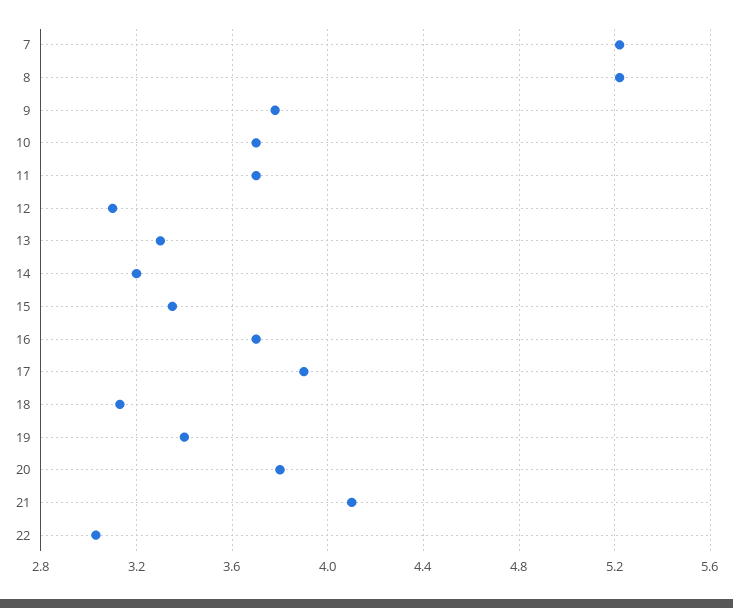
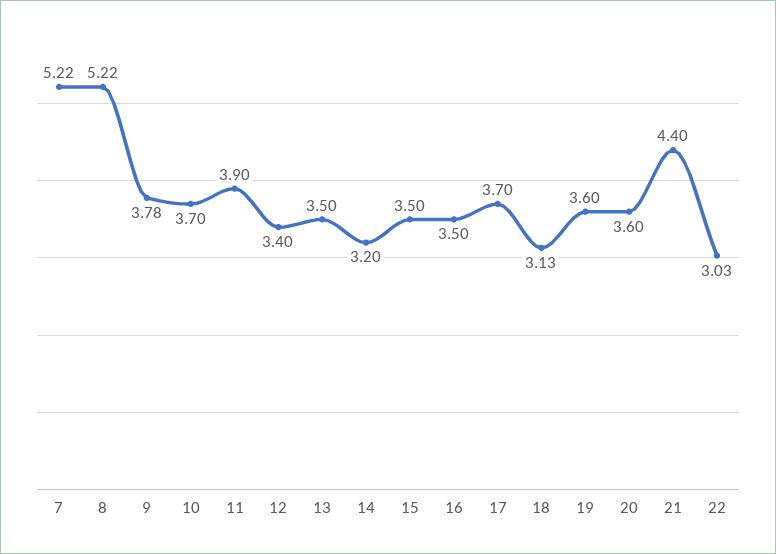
  {
    "7": 5.22,
    "8": 5.22,
    "9": 3.78,
    "10": 3.7,
-   "11": 3.7,
+   "11": 3.9,
-   "12": 3.1,
+   "12": 3.4,
-   "13": 3.3,
+   "13": 3.5,
    "14": 3.2,
-   "15": 3.35,
+   "15": 3.5,
-   "16": 3.7,
+   "16": 3.5,
-   "17": 3.9,
+   "17": 3.7,
    "18": 3.13,
-   "19": 3.4,
+   "19": 3.6,
-   "20": 3.8,
+   "20": 3.6,
-   "21": 4.1,
+   "21": 4.4,
    "22": 3.03
  }

